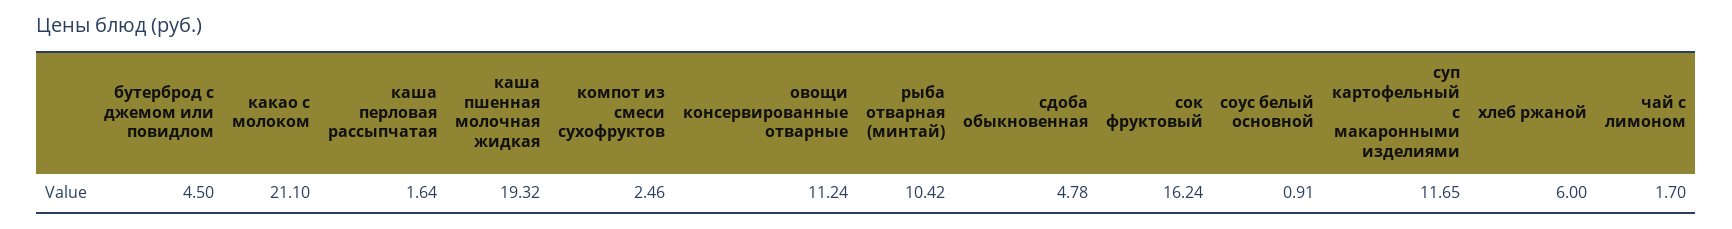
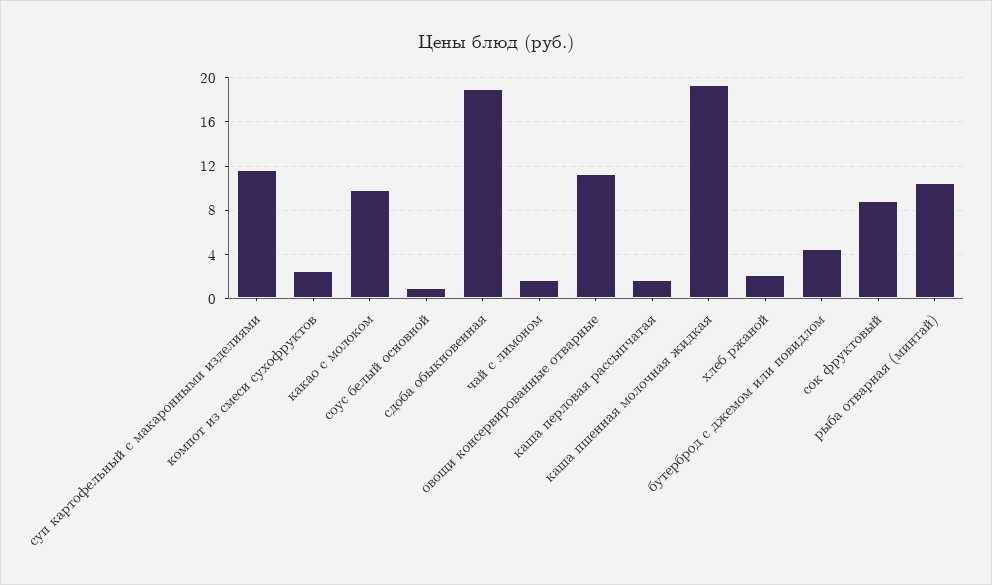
  {
    "бутерброд с джемом или повидлом": 4.5,
-   "какао с молоком": 21.1,
+   "какао с молоком": 10,
    "каша перловая рассыпчатая": 1.64,
    "каша пшенная молочная жидкая": 19.32,
    "компот из смеси сухофруктов": 2.46,
    "овощи консервированные отварные": 11.24,
    "рыба отварная (минтай)": 10.42,
-   "сдоба обыкновенная": 4.78,
+   "сдоба обыкновенная": 19,
-   "сок фруктовый": 16.24,
+   "сок фруктовый": 9,
    "соус белый основной": 0.91,
    "суп картофельный с макаронными изделиями": 11.65,
-   "хлеб ржаной": 6,
+   "хлеб ржаной": 2,
    "чай с лимоном": 1.7
  }

